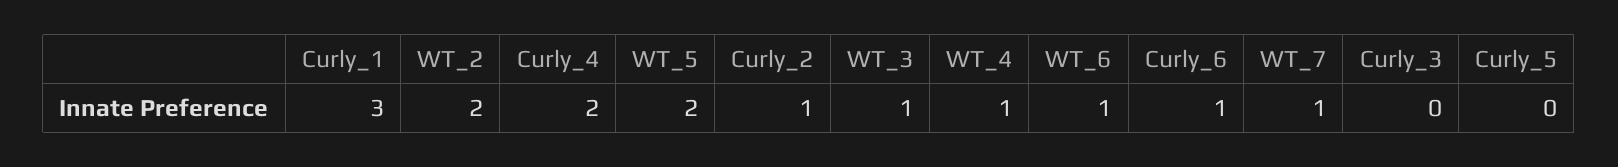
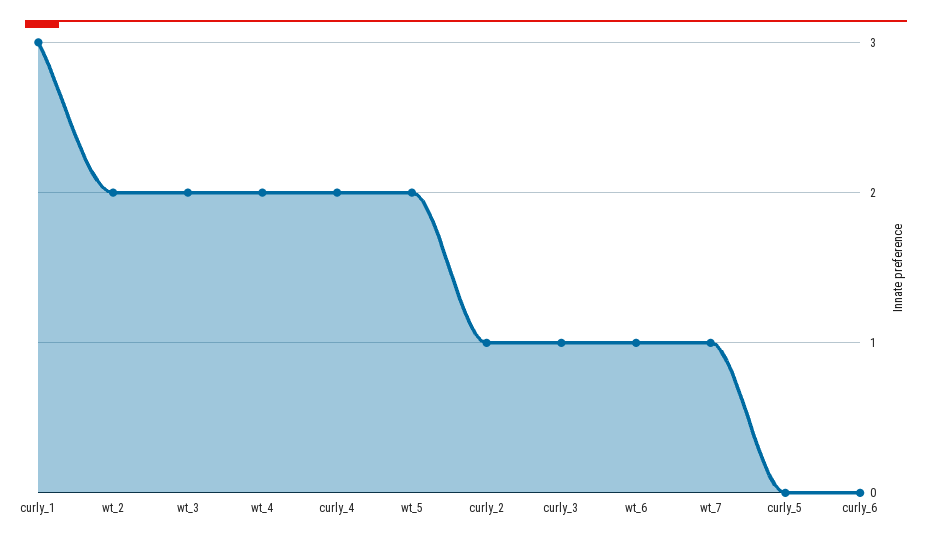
  {
    "Curly_1": 3,
    "WT_2": 2,
    "Curly_4": 2,
    "WT_5": 2,
    "Curly_2": 1,
-   "WT_3": 1,
+   "WT_3": 2,
-   "WT_4": 1,
+   "WT_4": 2,
    "WT_6": 1,
-   "Curly_6": 1,
+   "Curly_6": 0,
    "WT_7": 1,
-   "Curly_3": 0,
+   "Curly_3": 1,
    "Curly_5": 0
  }

